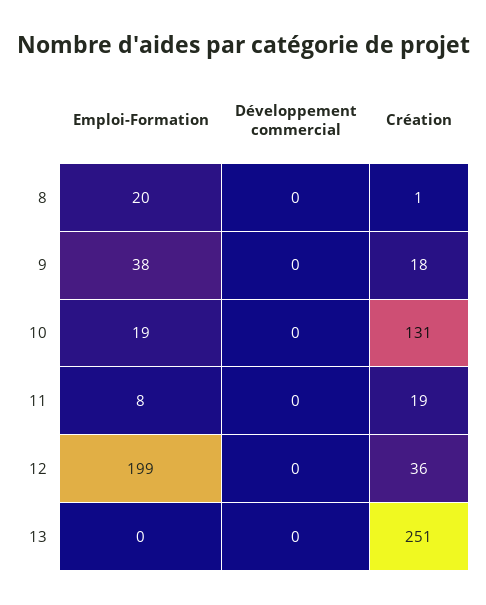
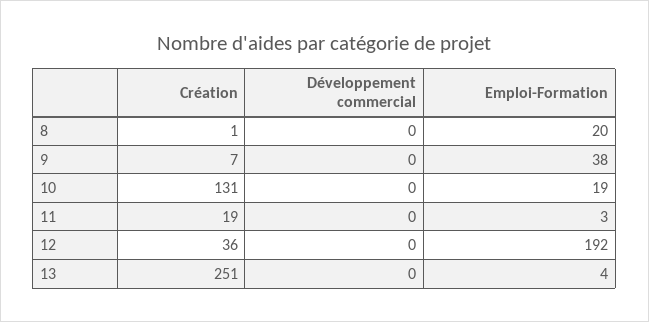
  {
    "Emploi-Formation": {
      "8": 20,
      "9": 38,
      "10": 19,
-     "11": 8,
+     "11": 3,
-     "12": 199,
+     "12": 192,
-     "13": 0
+     "13": 4
    },
    "Développement commercial": {
      "8": 0,
      "9": 0,
      "10": 0,
      "11": 0,
      "12": 0,
      "13": 0
    },
    "Création": {
      "8": 1,
-     "9": 18,
+     "9": 7,
      "10": 131,
      "11": 19,
      "12": 36,
      "13": 251
    }
  }

